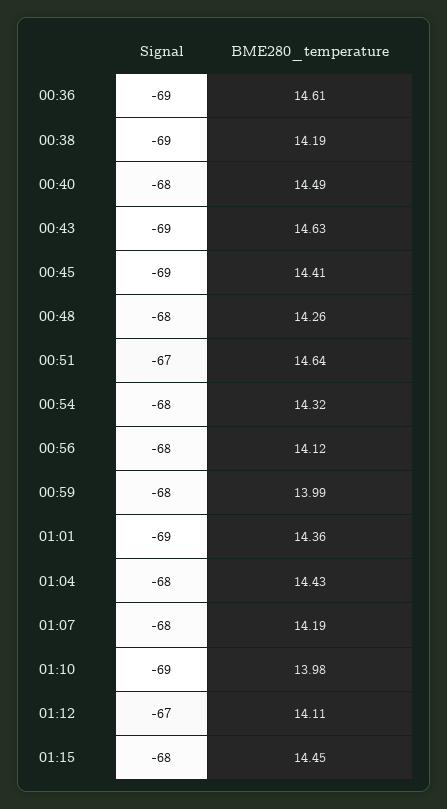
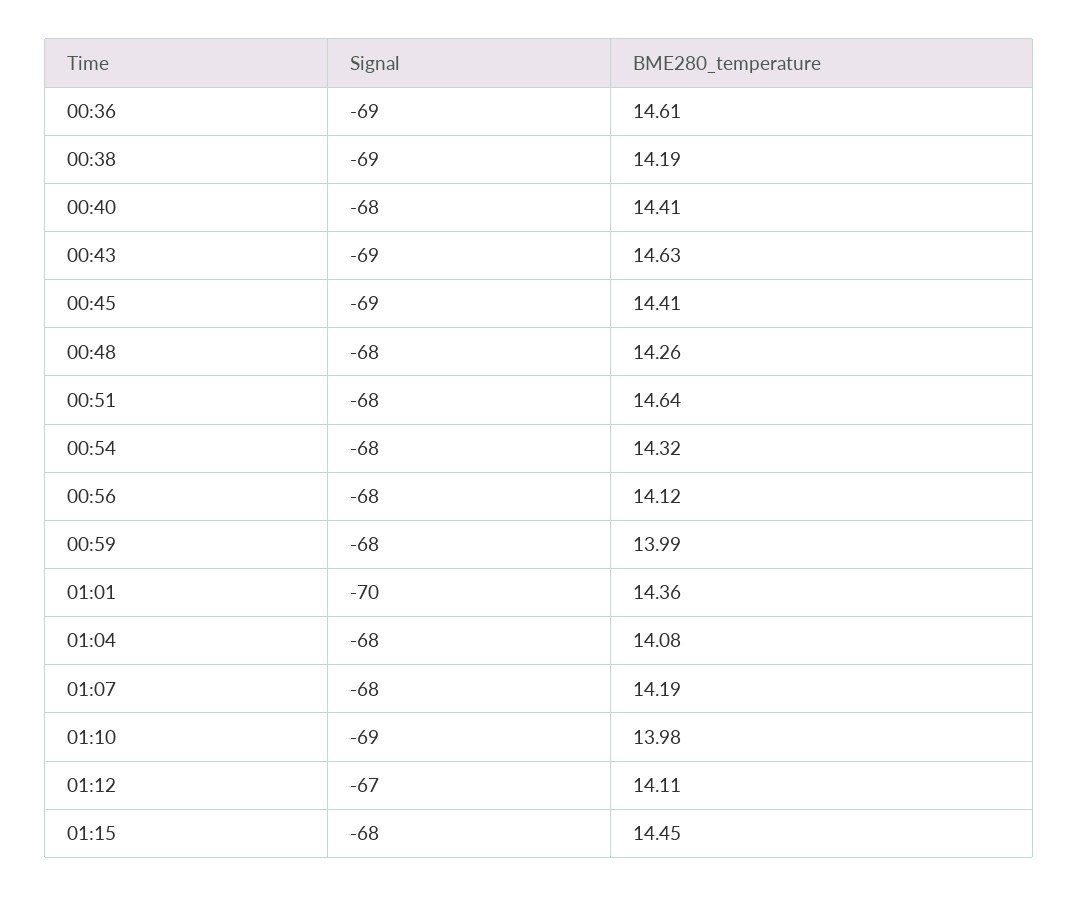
  {
    "Signal": {
      "00:36": -69,
      "00:38": -69,
      "00:40": -68,
      "00:43": -69,
      "00:45": -69,
      "00:48": -68,
-     "00:51": -67,
+     "00:51": -68,
      "00:54": -68,
      "00:56": -68,
      "00:59": -68,
-     "01:01": -69,
+     "01:01": -70,
      "01:04": -68,
      "01:07": -68,
      "01:10": -69,
      "01:12": -67,
      "01:15": -68
    },
    "BME280_temperature": {
      "00:36": 14.61,
      "00:38": 14.19,
-     "00:40": 14.49,
+     "00:40": 14.41,
      "00:43": 14.63,
      "00:45": 14.41,
      "00:48": 14.26,
      "00:51": 14.64,
      "00:54": 14.32,
      "00:56": 14.12,
      "00:59": 13.99,
      "01:01": 14.36,
-     "01:04": 14.43,
+     "01:04": 14.08,
      "01:07": 14.19,
      "01:10": 13.98,
      "01:12": 14.11,
      "01:15": 14.45
    }
  }

